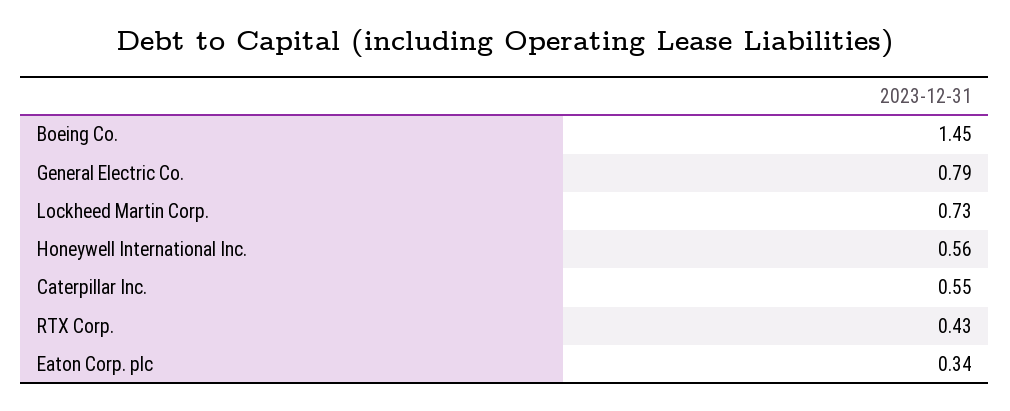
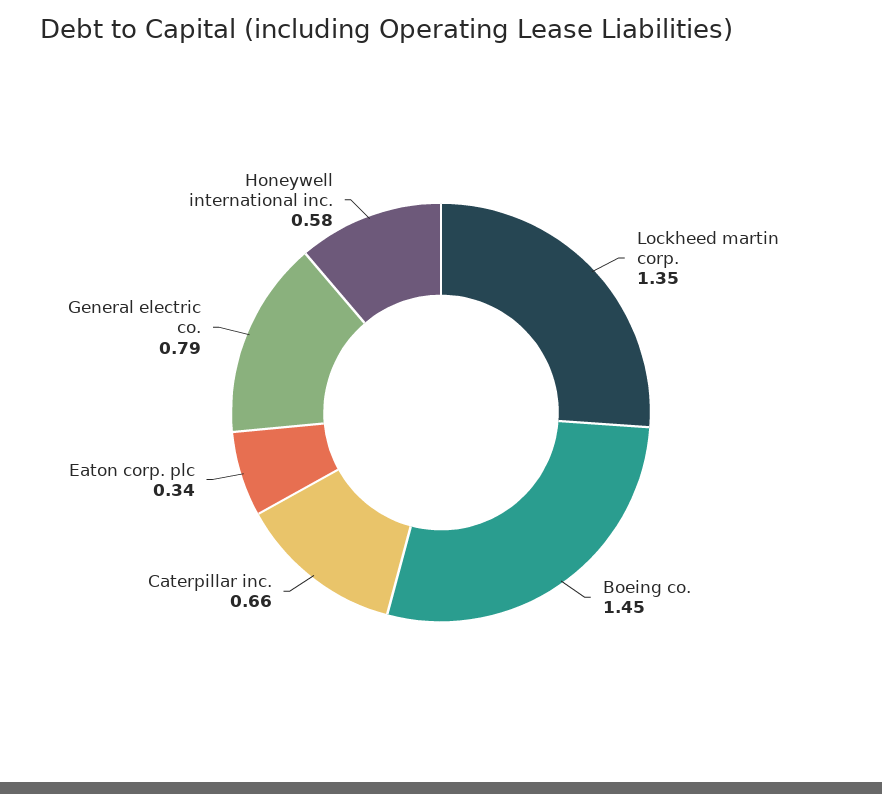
  {
    "Boeing Co.": 1.45,
    "General Electric Co.": 0.79,
-   "Lockheed Martin Corp.": 0.73,
+   "Lockheed Martin Corp.": 1.35,
-   "Honeywell International Inc.": 0.56,
+   "Honeywell International Inc.": 0.58,
-   "Caterpillar Inc.": 0.55,
+   "Caterpillar Inc.": 0.66,
-   "RTX Corp.": 0.43,
    "Eaton Corp. plc": 0.34
  }

